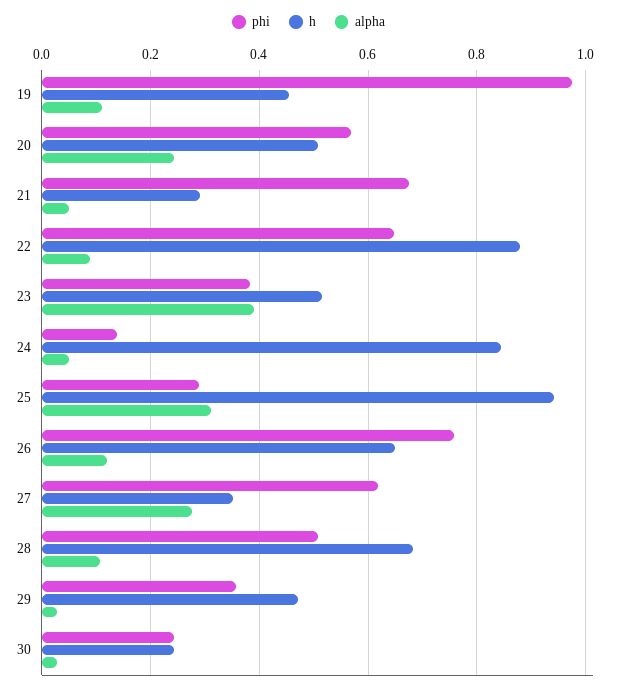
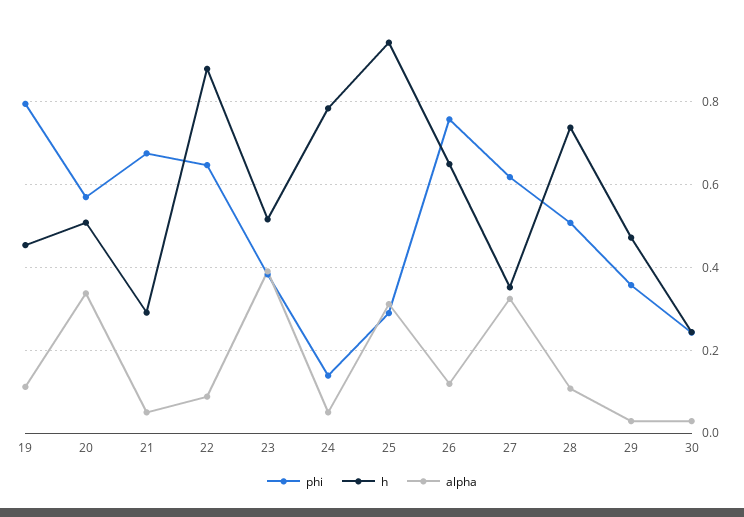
  {
    "phi": {
-     "19": 0.98,
+     "19": 0.8,
      "20": 0.56,
      "21": 0.68,
      "22": 0.64,
      "23": 0.38,
      "24": 0.14,
      "25": 0.28,
      "26": 0.76,
      "27": 0.62,
      "28": 0.5,
      "29": 0.36,
      "30": 0.24
    },
    "h": {
      "19": 0.46,
      "20": 0.5,
      "21": 0.3,
      "22": 0.88,
      "23": 0.52,
-     "24": 0.84,
+     "24": 0.78,
      "25": 0.94,
      "26": 0.64,
      "27": 0.36,
-     "28": 0.68,
+     "28": 0.74,
      "29": 0.48,
      "30": 0.24
    },
    "alpha": {
      "19": 0.12,
-     "20": 0.24,
+     "20": 0.34,
      "21": 0.06,
      "22": 0.08,
      "23": 0.4,
      "24": 0.06,
      "25": 0.32,
      "26": 0.12,
-     "27": 0.28,
+     "27": 0.32,
      "28": 0.1,
      "29": 0.02,
      "30": 0.02
    }
  }

